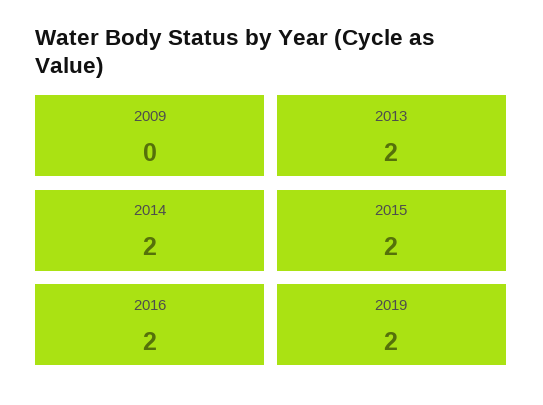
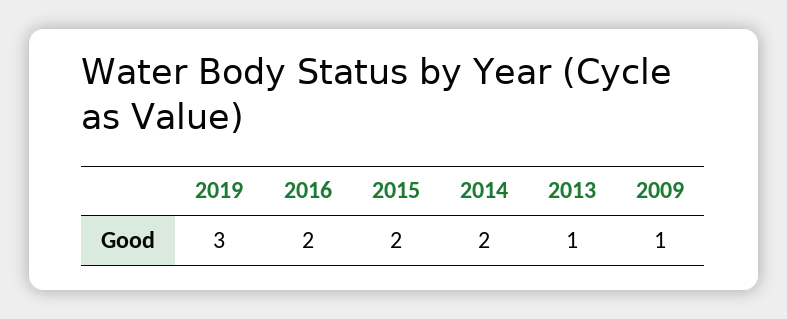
  {
-   "2009": 0,
+   "2009": 1,
-   "2013": 2,
+   "2013": 1,
    "2014": 2,
    "2015": 2,
    "2016": 2,
-   "2019": 2
+   "2019": 3
  }

